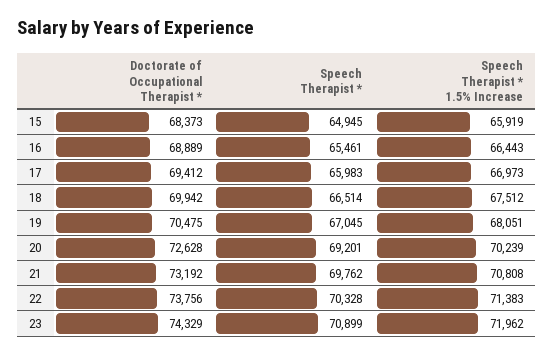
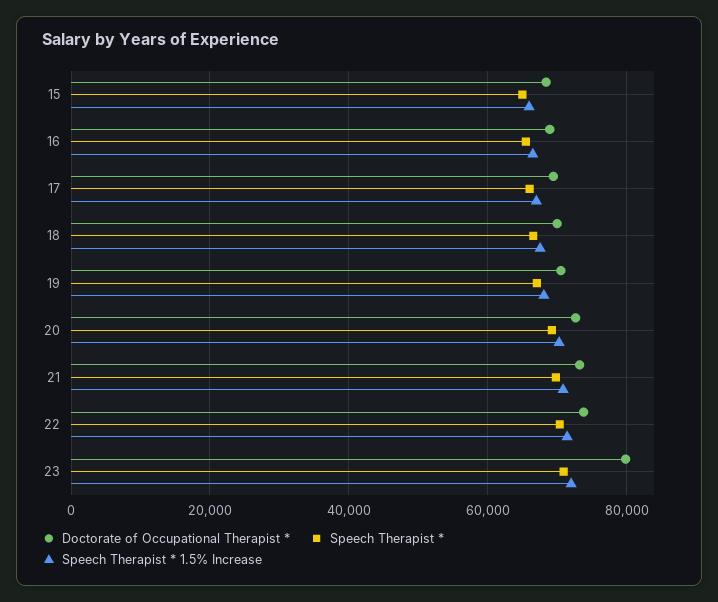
  {
    "Doctorate of Occupational Therapist *": {
      "15": 68373,
      "16": 68889,
      "17": 69412,
      "18": 69942,
      "19": 70475,
      "20": 72628,
      "21": 73192,
      "22": 73756,
-     "23": 74329
+     "23": 80000
    },
    "Speech Therapist *": {
      "15": 64945,
      "16": 65461,
      "17": 65983,
      "18": 66514,
      "19": 67045,
      "20": 69201,
      "21": 69762,
      "22": 70328,
      "23": 70899
    },
    "Speech Therapist * 1.5% Increase": {
      "15": 65919,
      "16": 66443,
      "17": 66973,
      "18": 67512,
      "19": 68051,
      "20": 70239,
      "21": 70808,
      "22": 71383,
      "23": 71962
    }
  }

